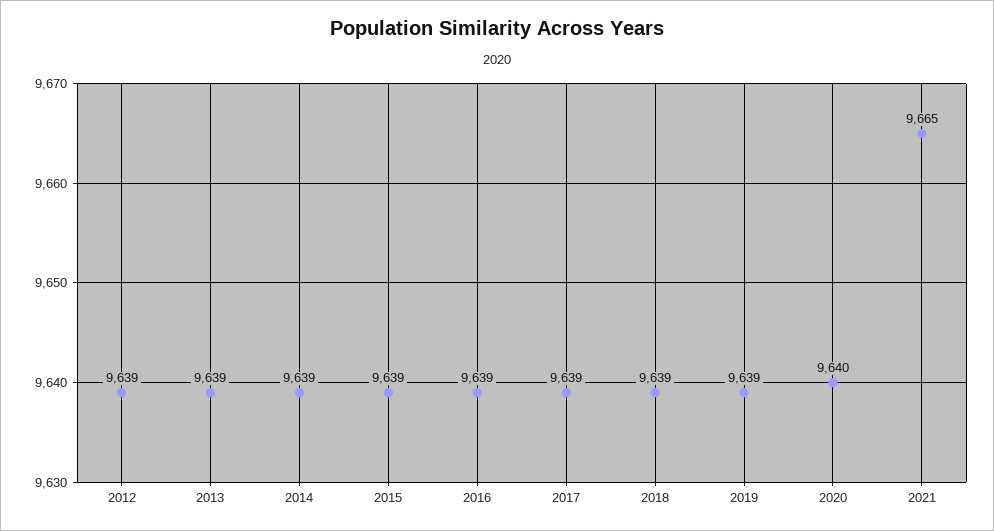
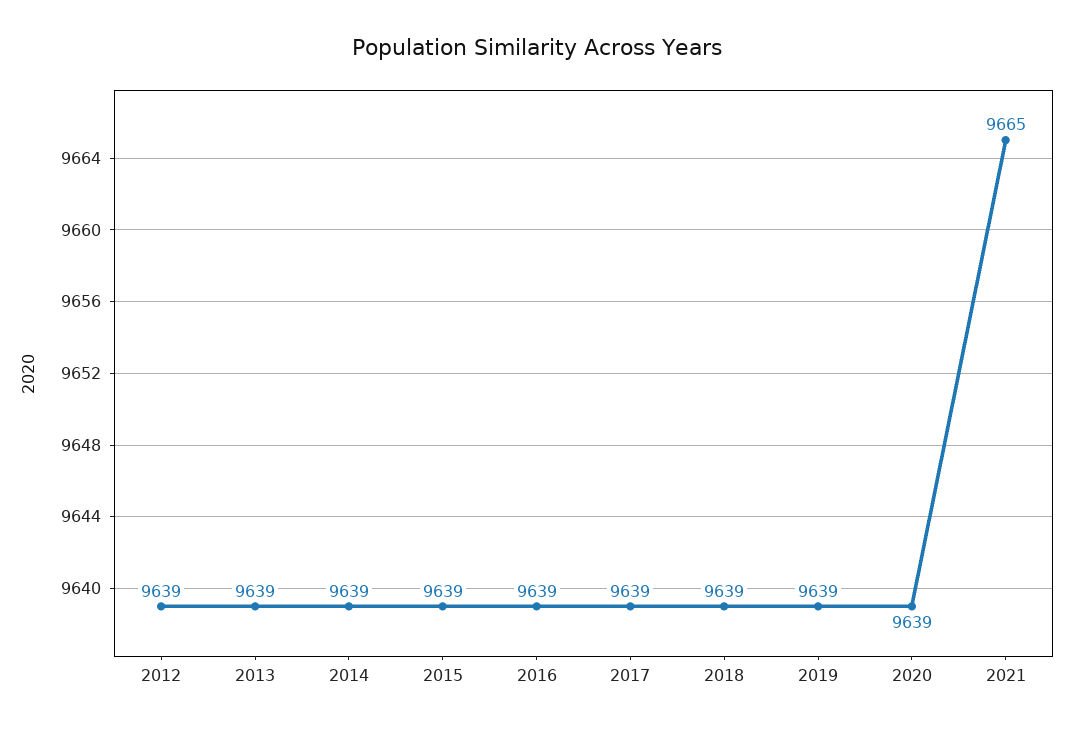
  {
    "2012": 9639,
    "2013": 9639,
    "2014": 9639,
    "2015": 9639,
    "2016": 9639,
    "2017": 9639,
    "2018": 9639,
    "2019": 9639,
-   "2020": 9640,
+   "2020": 9639,
    "2021": 9665
  }

